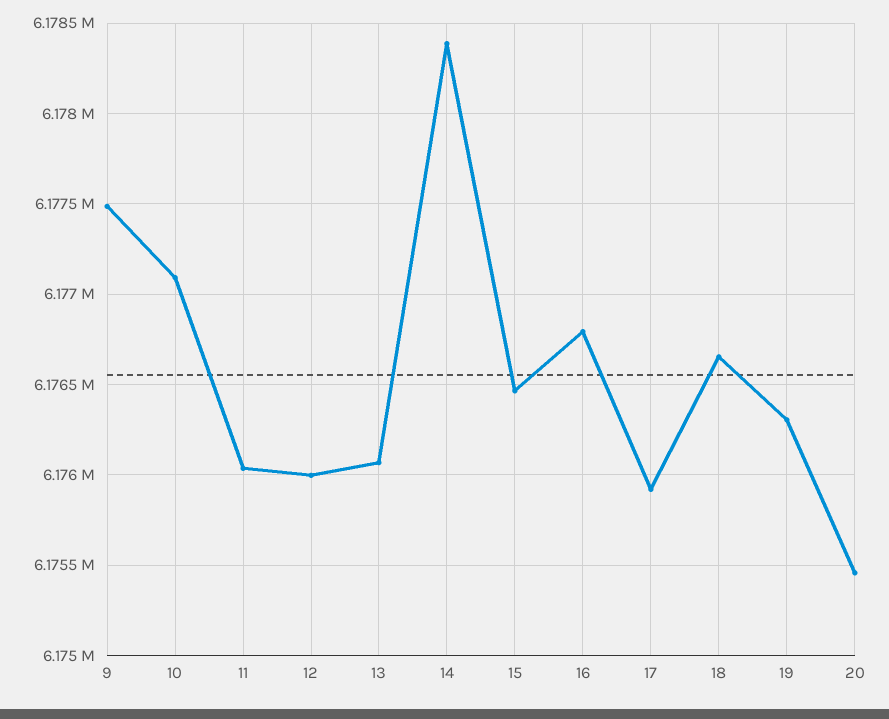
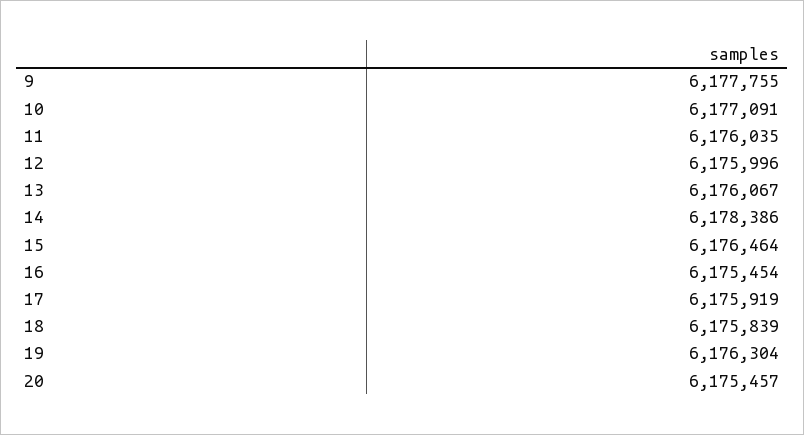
  {
-   "9": 6177500,
+   "9": 6177755,
    "10": 6177091,
    "11": 6176035,
    "12": 6175996,
    "13": 6176067,
    "14": 6178386,
    "15": 6176464,
-   "16": 6176800,
+   "16": 6175454,
    "17": 6175919,
-   "18": 6176650,
+   "18": 6175839,
    "19": 6176304,
    "20": 6175457
  }

